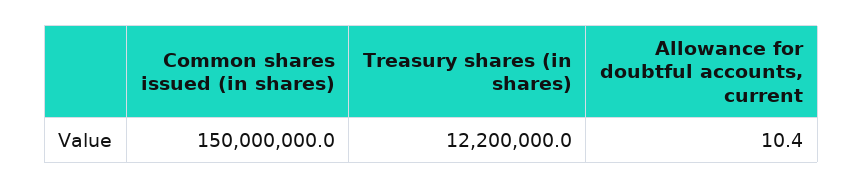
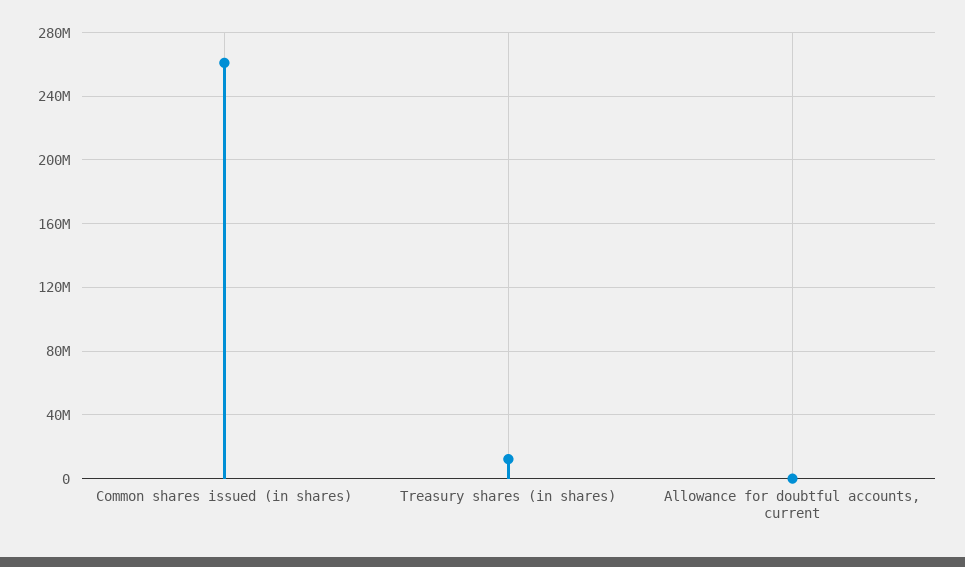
  {
-   "Common shares issued (in shares)": 150000000,
+   "Common shares issued (in shares)": 260000000,
    "Treasury shares (in shares)": 12200000,
    "Allowance for doubtful accounts, current": 10.4
  }

